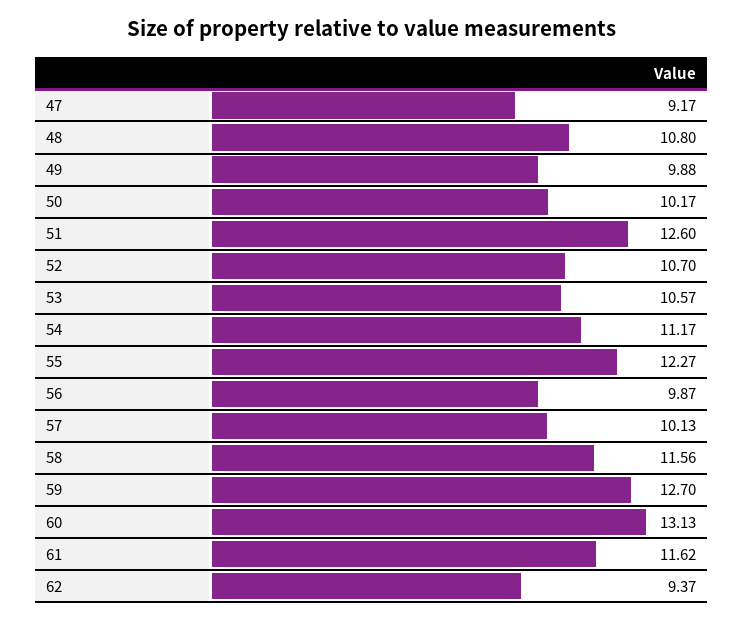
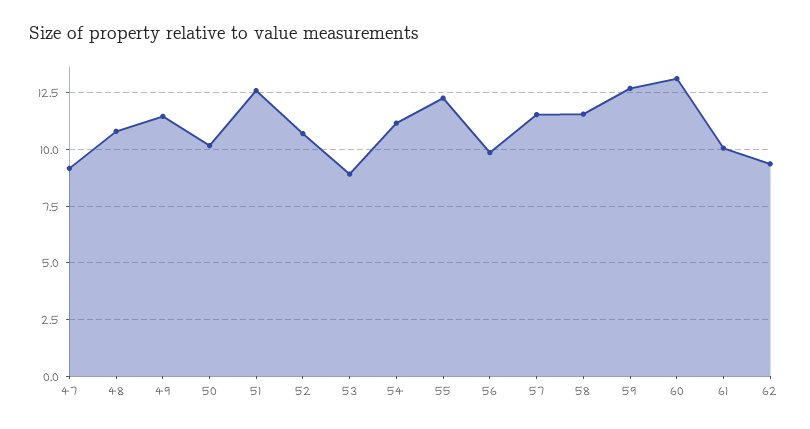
  {
    "47": 9.17,
    "48": 10.8,
-   "49": 9.88,
+   "49": 11.5,
    "50": 10.17,
    "51": 12.6,
    "52": 10.7,
-   "53": 10.57,
+   "53": 9,
    "54": 11.17,
    "55": 12.27,
    "56": 9.87,
-   "57": 10.13,
+   "57": 11.5,
    "58": 11.56,
    "59": 12.7,
    "60": 13.13,
-   "61": 11.62,
+   "61": 10,
    "62": 9.37
  }

